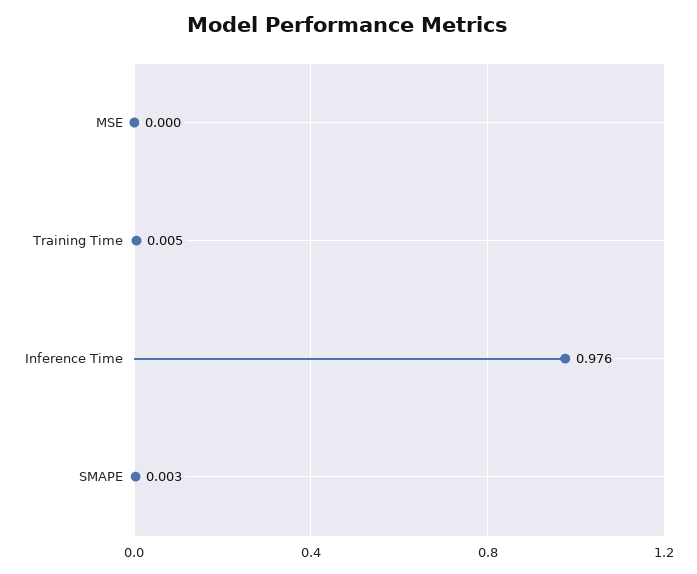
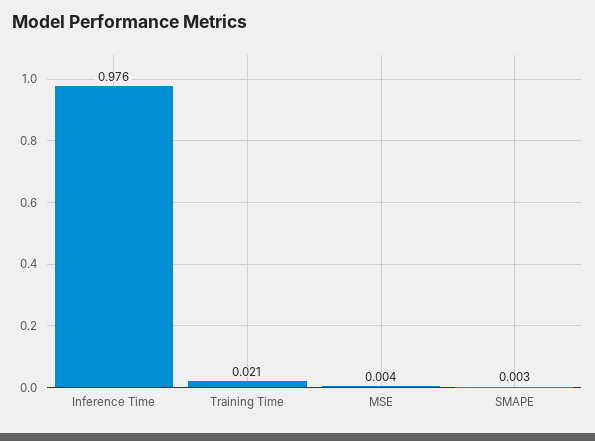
  {
-   "MSE": 0,
+   "MSE": 0.004,
-   "Training Time": 0.005,
+   "Training Time": 0.021,
    "Inference Time": 0.976,
    "SMAPE": 0.003
  }

